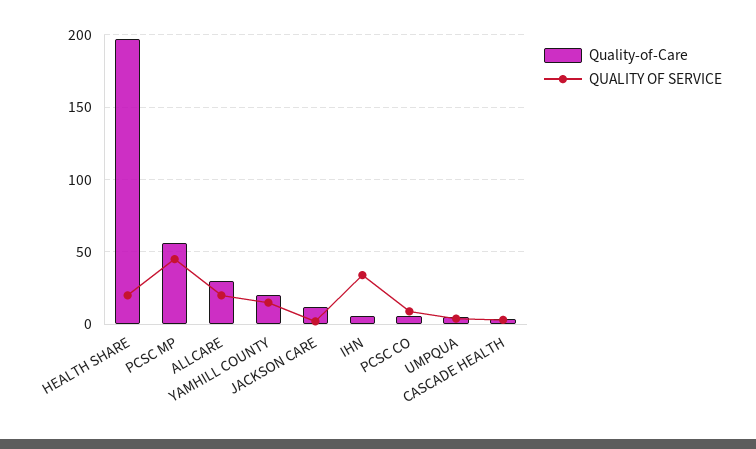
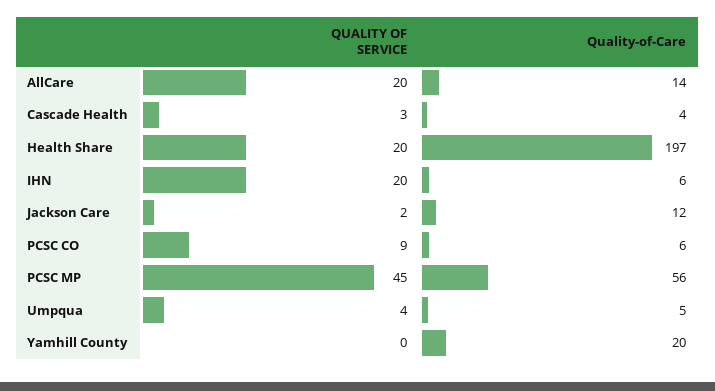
  {
    "Quality-of-Care": {
      "HEALTH SHARE": 197,
      "PCSC MP": 56,
-     "ALLCARE": 30,
+     "ALLCARE": 14,
      "YAMHILL COUNTY": 20,
      "JACKSON CARE": 12,
      "IHN": 6,
      "PCSC CO": 6,
      "UMPQUA": 5,
      "CASCADE HEALTH": 4
    },
    "QUALITY OF SERVICE": {
      "HEALTH SHARE": 20,
      "PCSC MP": 45,
      "ALLCARE": 20,
-     "YAMHILL COUNTY": 15,
+     "YAMHILL COUNTY": 0,
      "JACKSON CARE": 2,
-     "IHN": 35,
+     "IHN": 20,
      "PCSC CO": 9,
      "UMPQUA": 4,
      "CASCADE HEALTH": 3
    }
  }

